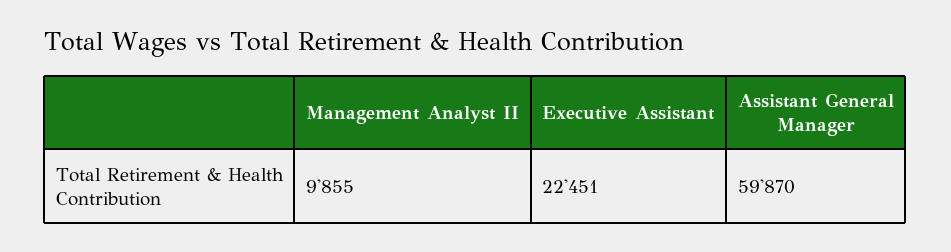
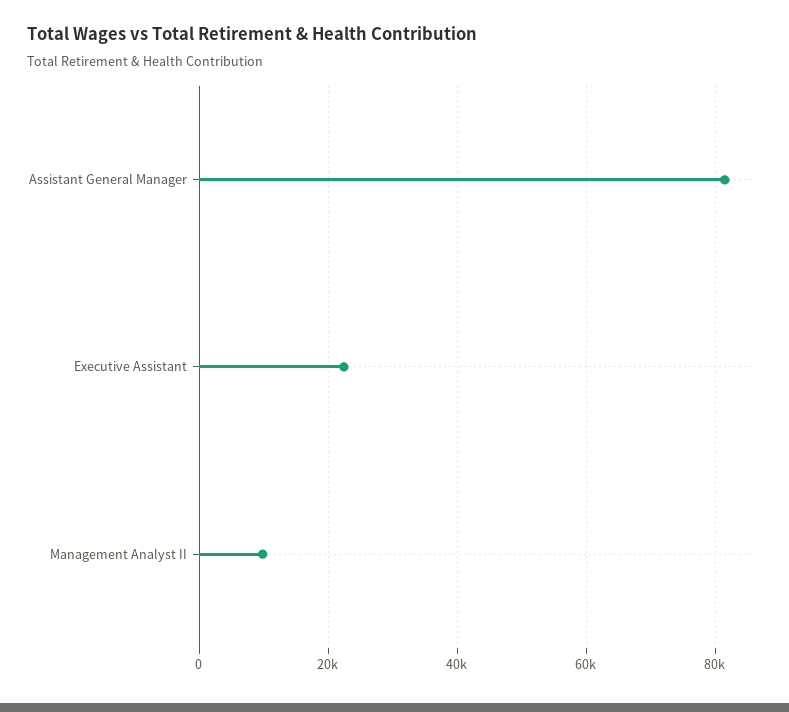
  {
    "Management Analyst II": 9855,
    "Executive Assistant": 22451,
-   "Assistant General Manager": 59870
+   "Assistant General Manager": 82000
  }

